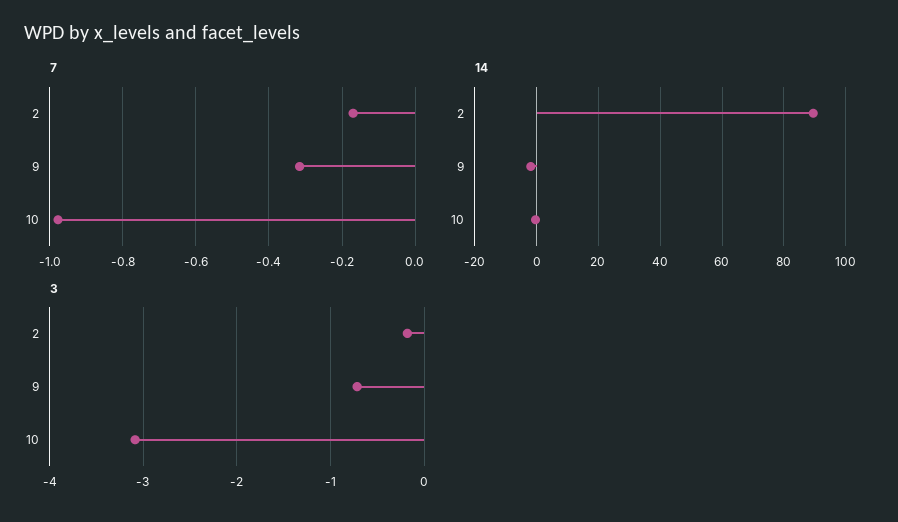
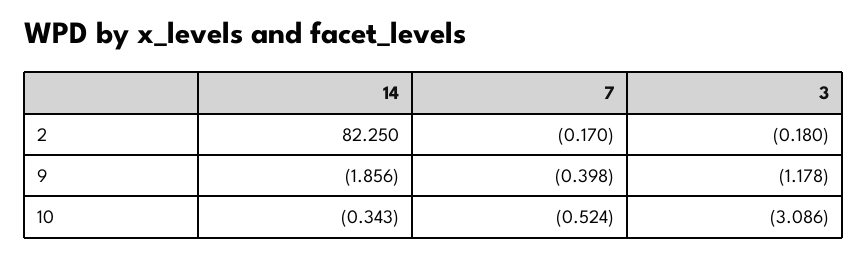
  {
    "7": {
      "2": -0.17,
-     "9": -0.32,
+     "9": -0.398,
-     "10": -0.98
+     "10": -0.524
    },
    "14": {
-     "2": 90,
+     "2": 82.25,
      "9": -1.856,
      "10": -0.343
    },
    "3": {
      "2": -0.18,
-     "9": -0.7,
+     "9": -1.178,
      "10": -3.086
    }
  }

